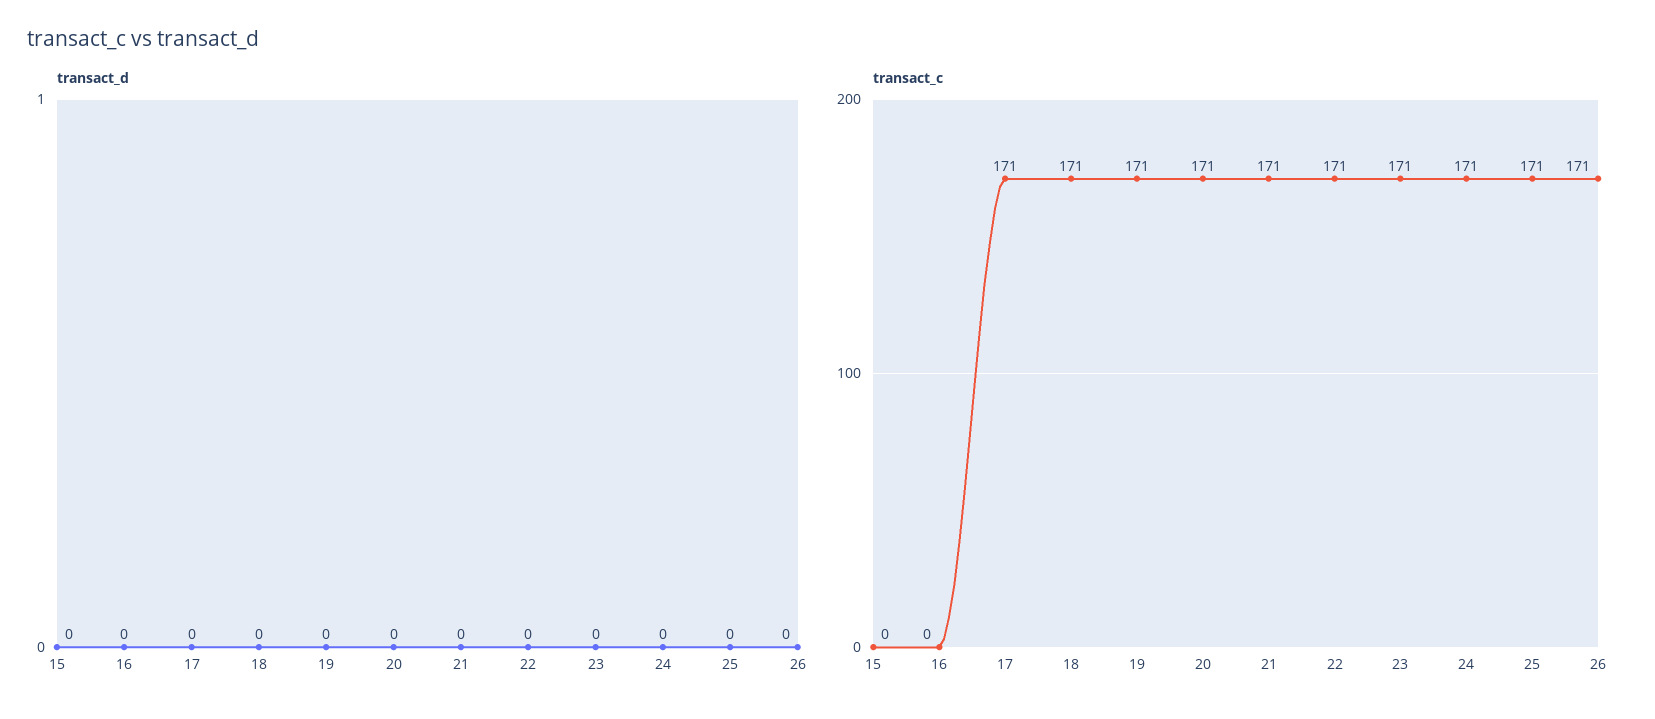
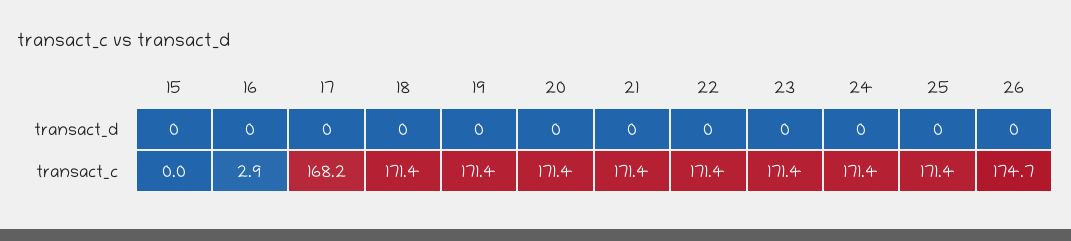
  {
    "transact_d": {
      "15": 0,
      "16": 0,
      "17": 0,
      "18": 0,
      "19": 0,
      "20": 0,
      "21": 0,
      "22": 0,
      "23": 0,
      "24": 0,
      "25": 0,
      "26": 0
    },
    "transact_c": {
      "15": 0,
-     "16": 0,
+     "16": 2.9,
-     "17": 171,
+     "17": 168.2,
      "18": 171.4,
      "19": 171.4,
      "20": 171.4,
      "21": 171.4,
      "22": 171.4,
      "23": 171.4,
      "24": 171.4,
      "25": 171.4,
-     "26": 171
+     "26": 174.7
    }
  }

